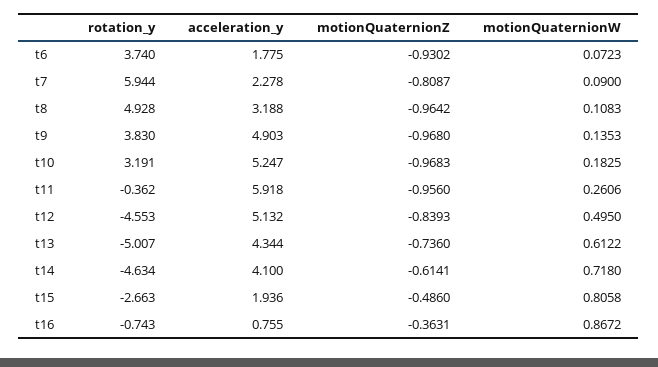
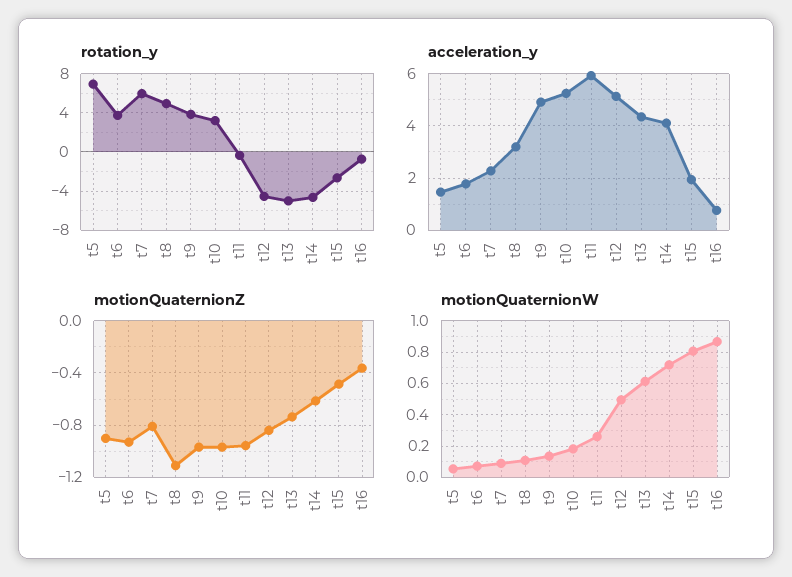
  {
    "rotation_y": {
      "t6": 3.74,
      "t7": 5.944,
      "t8": 4.928,
      "t9": 3.83,
      "t10": 3.191,
      "t11": -0.362,
      "t12": -4.553,
      "t13": -5.007,
      "t14": -4.634,
      "t15": -2.663,
-     "t16": -0.743
+     "t16": -0.743,
+     "t5": 7
    },
    "acceleration_y": {
      "t6": 1.775,
      "t7": 2.278,
      "t8": 3.188,
      "t9": 4.903,
      "t10": 5.247,
      "t11": 5.918,
      "t12": 5.132,
      "t13": 4.344,
      "t14": 4.1,
      "t15": 1.936,
-     "t16": 0.755
+     "t16": 0.755,
+     "t5": 1.5
    },
    "motionQuaternionZ": {
      "t6": -0.9302,
      "t7": -0.8087,
-     "t8": -0.9642,
+     "t8": -1.1,
      "t9": -0.968,
      "t10": -0.9683,
      "t11": -0.956,
      "t12": -0.8393,
      "t13": -0.736,
      "t14": -0.6141,
      "t15": -0.486,
-     "t16": -0.3631
+     "t16": -0.3631,
+     "t5": -0.9
    },
    "motionQuaternionW": {
      "t6": 0.0723,
      "t7": 0.09,
      "t8": 0.1083,
      "t9": 0.1353,
      "t10": 0.1825,
      "t11": 0.2606,
      "t12": 0.495,
      "t13": 0.6122,
      "t14": 0.718,
      "t15": 0.8058,
-     "t16": 0.8672
+     "t16": 0.8672,
+     "t5": 0.05
    }
  }

